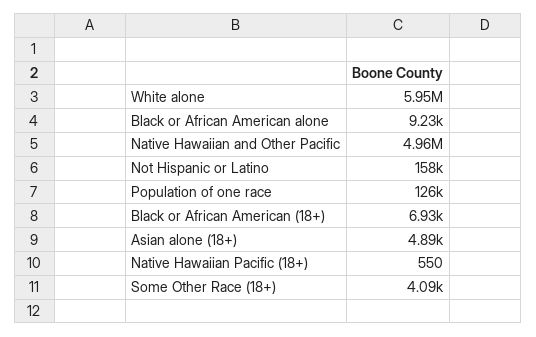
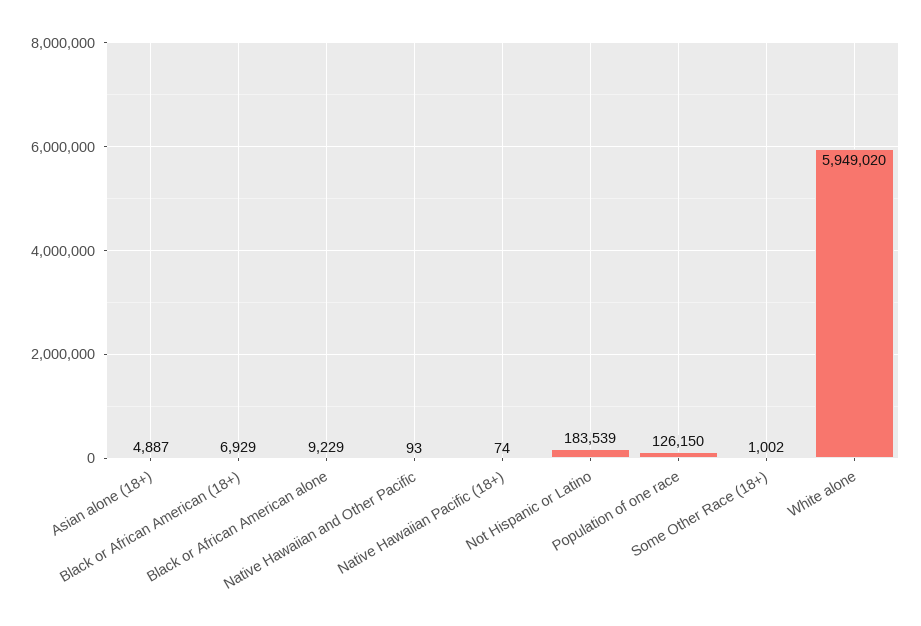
  {
    "White alone": 5949020,
    "Black or African American alone": 9229,
-   "Native Hawaiian and Other Pacific": 4960000,
+   "Native Hawaiian and Other Pacific": 93,
-   "Not Hispanic or Latino": 158000,
+   "Not Hispanic or Latino": 183539,
    "Population of one race": 126150,
    "Black or African American (18+)": 6929,
    "Asian alone (18+)": 4887,
-   "Native Hawaiian Pacific (18+)": 550,
+   "Native Hawaiian Pacific (18+)": 74,
-   "Some Other Race (18+)": 4090
+   "Some Other Race (18+)": 1002
  }

